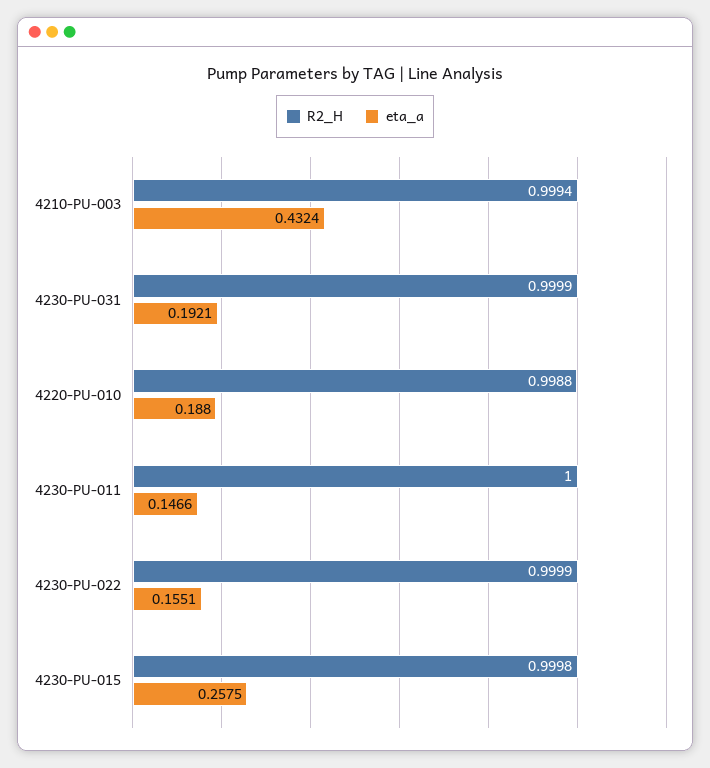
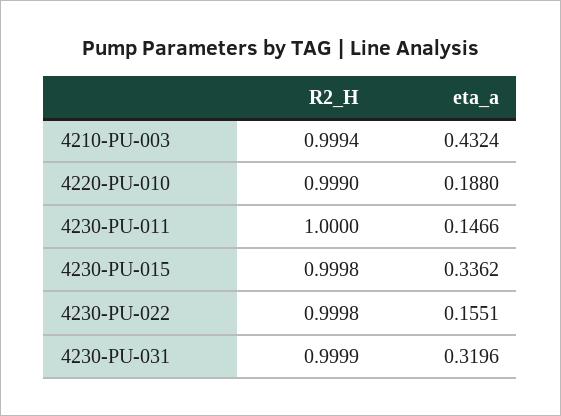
  {
    "R2_H": {
      "4210-PU-003": 0.9994,
      "4230-PU-031": 0.9999,
-     "4220-PU-010": 0.9988,
+     "4220-PU-010": 0.999,
      "4230-PU-011": 1,
-     "4230-PU-022": 0.9999,
+     "4230-PU-022": 0.9998,
      "4230-PU-015": 0.9998
    },
    "eta_a": {
      "4210-PU-003": 0.4324,
-     "4230-PU-031": 0.1921,
+     "4230-PU-031": 0.3196,
      "4220-PU-010": 0.188,
      "4230-PU-011": 0.1466,
      "4230-PU-022": 0.1551,
-     "4230-PU-015": 0.2575
+     "4230-PU-015": 0.3362
    }
  }

